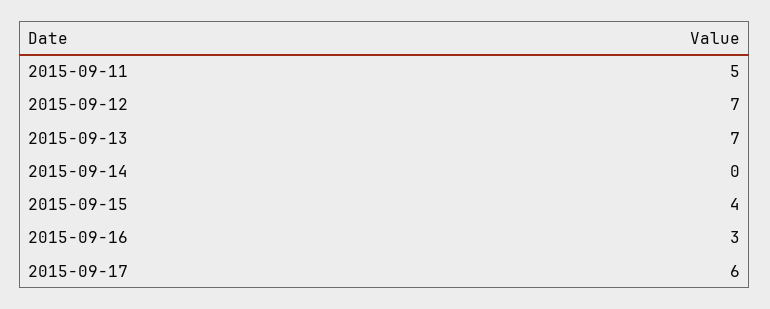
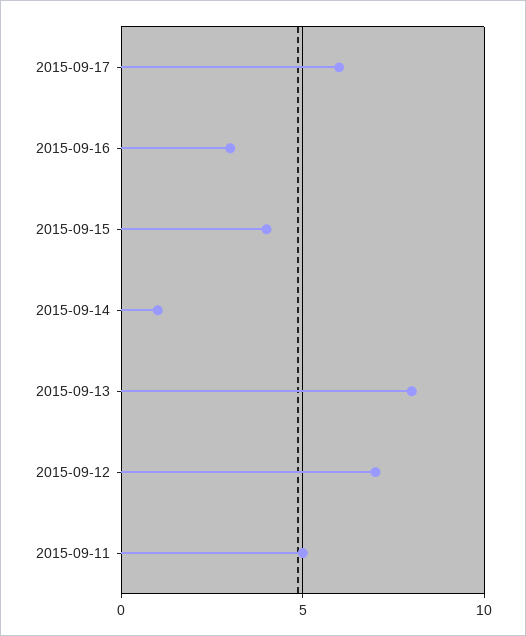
  {
    "2015-09-11": 5,
    "2015-09-12": 7,
-   "2015-09-13": 7,
+   "2015-09-13": 8,
-   "2015-09-14": 0,
+   "2015-09-14": 1,
    "2015-09-15": 4,
    "2015-09-16": 3,
    "2015-09-17": 6
  }

